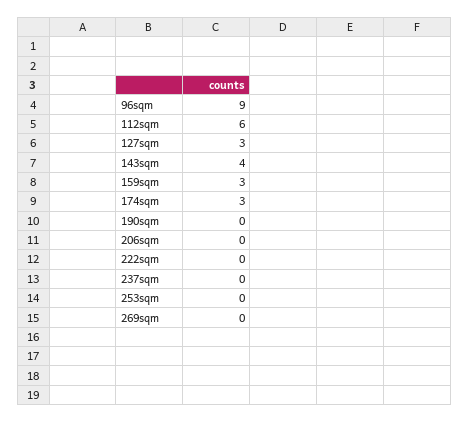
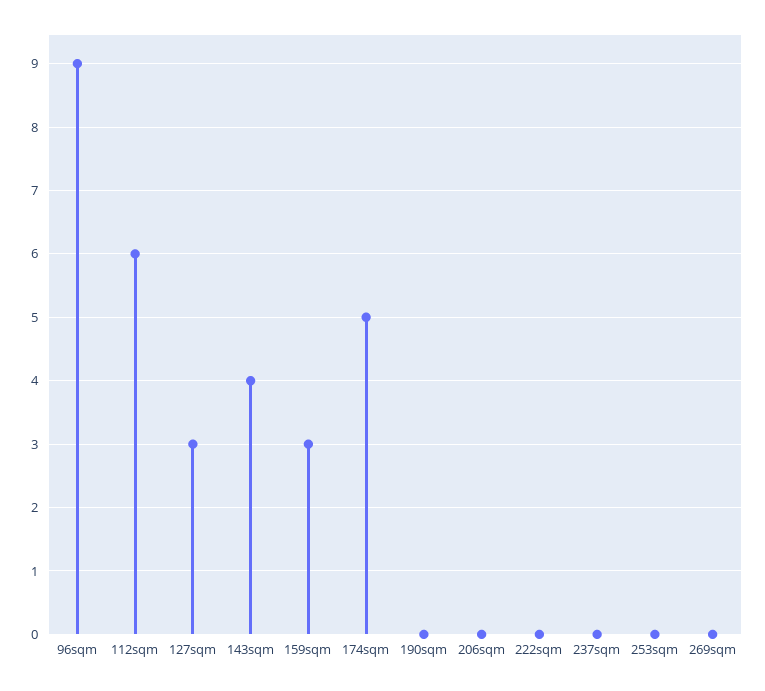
  {
    "96sqm": 9,
    "112sqm": 6,
    "127sqm": 3,
    "143sqm": 4,
    "159sqm": 3,
-   "174sqm": 3,
+   "174sqm": 5,
    "190sqm": 0,
    "206sqm": 0,
    "222sqm": 0,
    "237sqm": 0,
    "253sqm": 0,
    "269sqm": 0
  }

